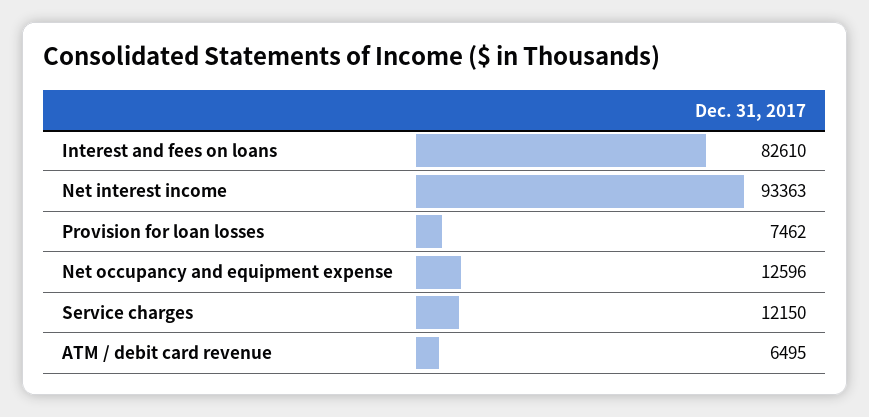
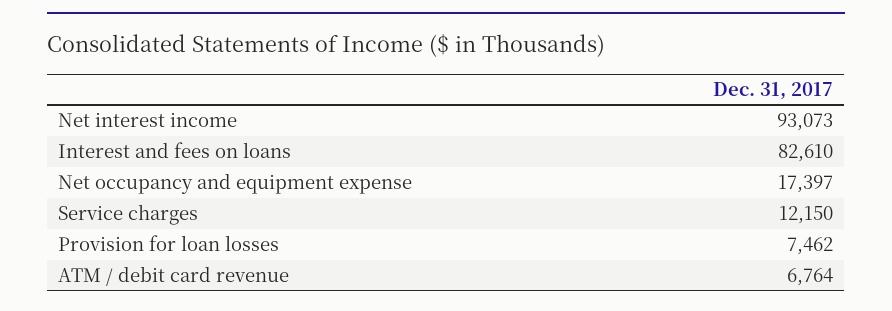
  {
    "Interest and fees on loans": 82610,
-   "Net interest income": 93363,
+   "Net interest income": 93073,
    "Provision for loan losses": 7462,
-   "Net occupancy and equipment expense": 12596,
+   "Net occupancy and equipment expense": 17397,
    "Service charges": 12150,
-   "ATM / debit card revenue": 6495
+   "ATM / debit card revenue": 6764
  }

